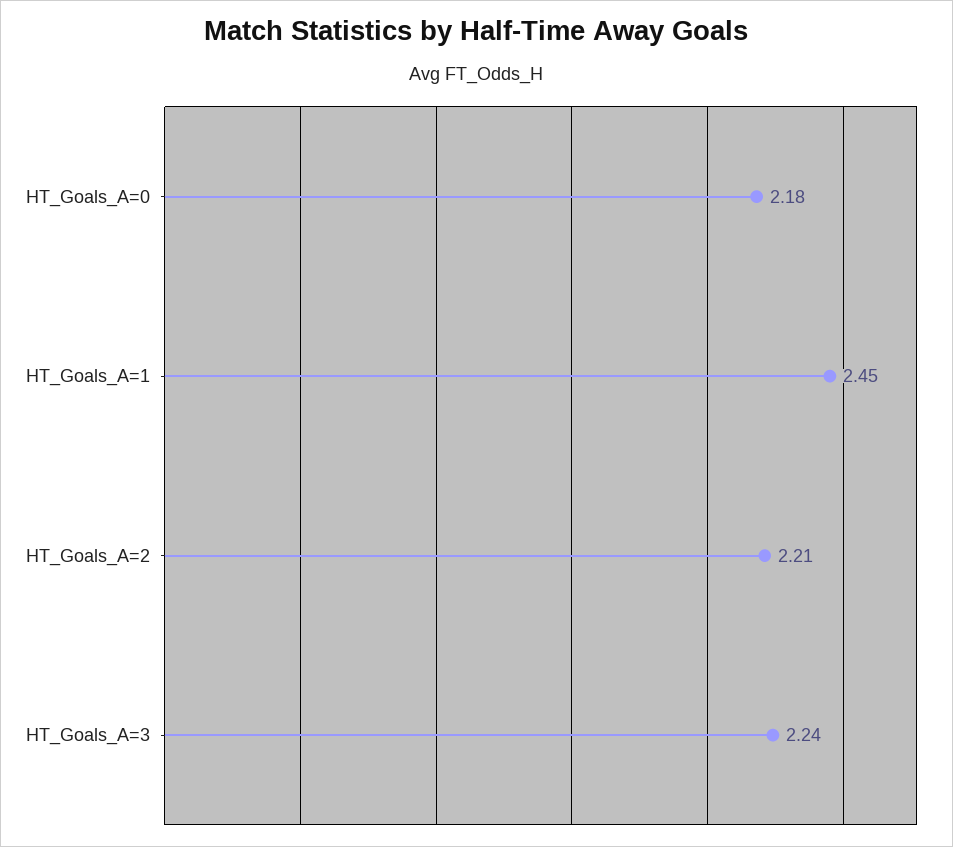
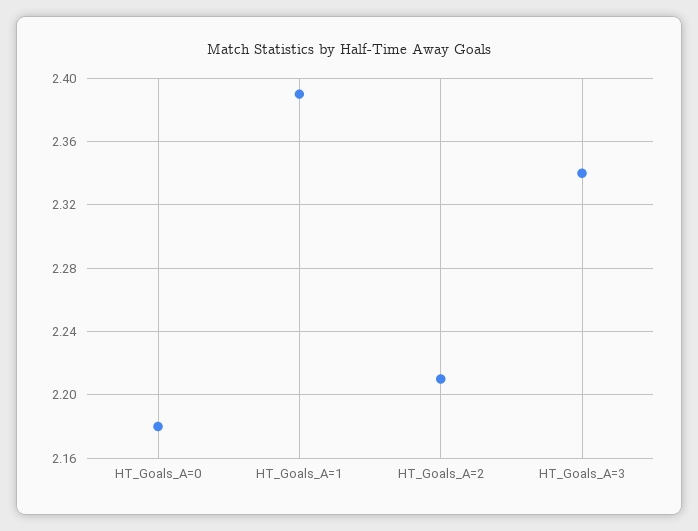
  {
    "HT_Goals_A=0": 2.18,
-   "HT_Goals_A=1": 2.45,
+   "HT_Goals_A=1": 2.39,
    "HT_Goals_A=2": 2.21,
-   "HT_Goals_A=3": 2.24
+   "HT_Goals_A=3": 2.34
  }

